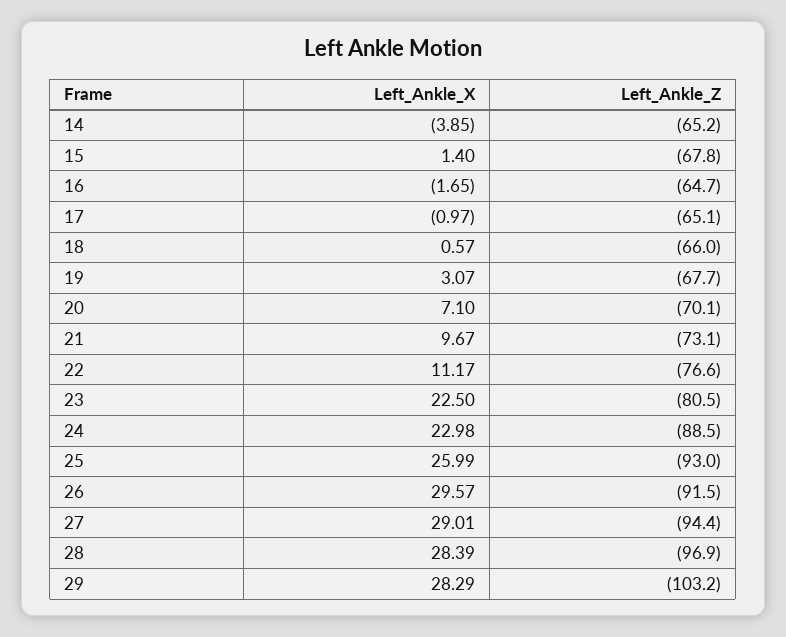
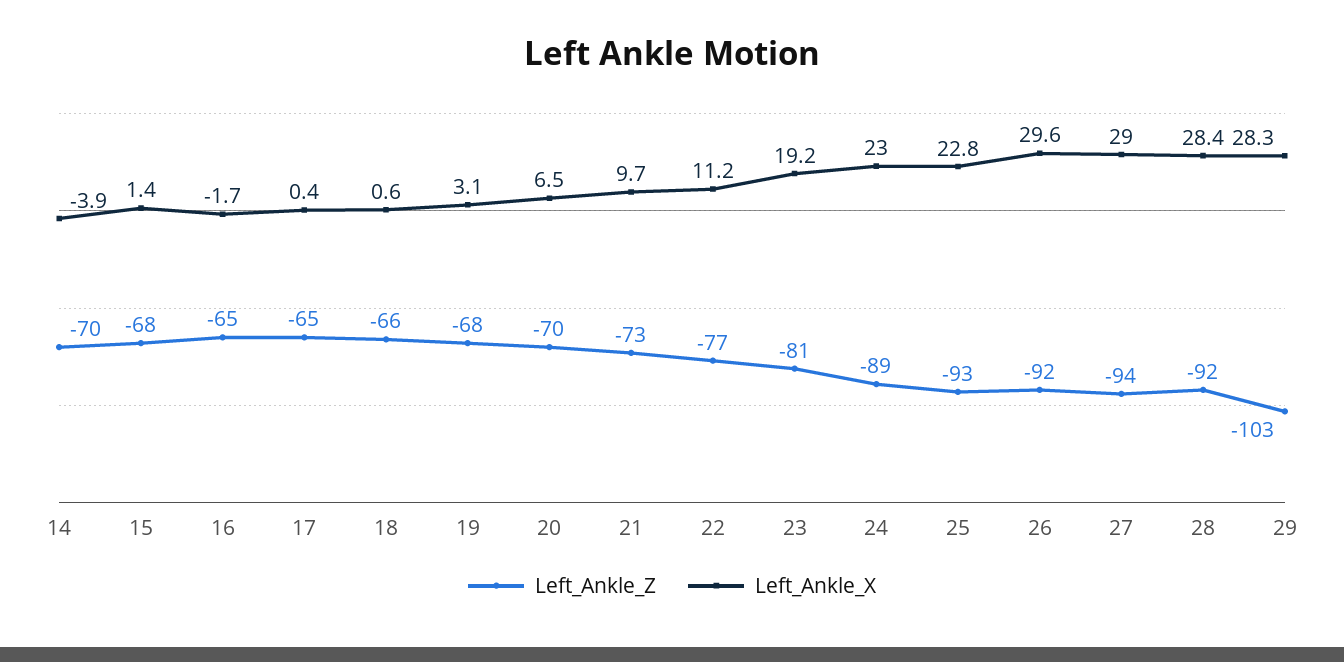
  {
    "Left_Ankle_X": {
      "14": -3.85,
      "15": 1.4,
      "16": -1.65,
-     "17": -0.97,
+     "17": 0.4,
      "18": 0.57,
      "19": 3.07,
-     "20": 7.1,
+     "20": 6.5,
      "21": 9.67,
      "22": 11.17,
-     "23": 22.5,
+     "23": 19.2,
      "24": 22.98,
-     "25": 25.99,
+     "25": 22.8,
      "26": 29.57,
      "27": 29.01,
      "28": 28.39,
      "29": 28.29
    },
    "Left_Ankle_Z": {
-     "14": -65.2,
+     "14": -70,
      "15": -67.8,
      "16": -64.7,
      "17": -65.1,
      "18": -66,
      "19": -67.7,
      "20": -70.1,
      "21": -73.1,
      "22": -76.6,
      "23": -80.5,
      "24": -88.5,
      "25": -93,
      "26": -91.5,
      "27": -94.4,
-     "28": -96.9,
+     "28": -92,
      "29": -103.2
    }
  }

